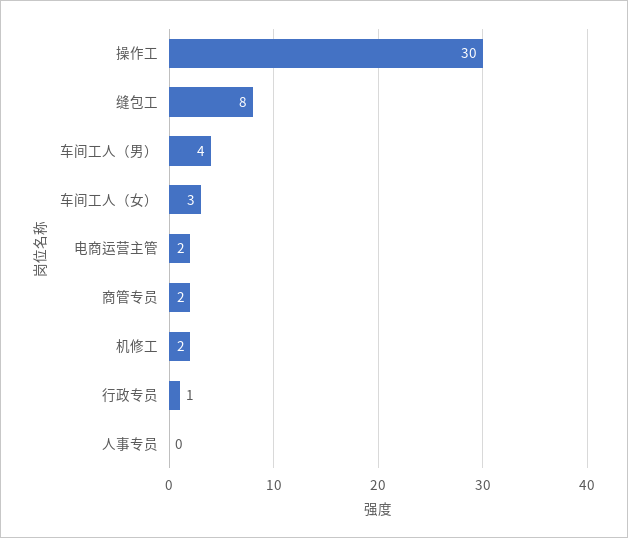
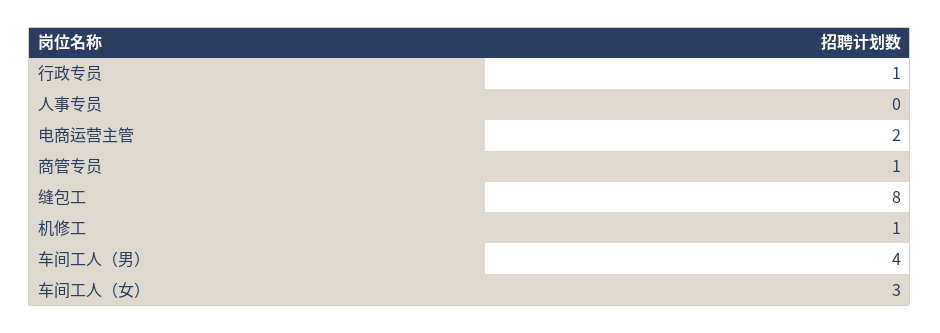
  {
-   "操作工": 30,
    "缝包工": 8,
    "车间工人（男）": 4,
    "车间工人（女）": 3,
    "电商运营主管": 2,
-   "商管专员": 2,
+   "商管专员": 1,
-   "机修工": 2,
+   "机修工": 1,
    "行政专员": 1,
    "人事专员": 0
  }

